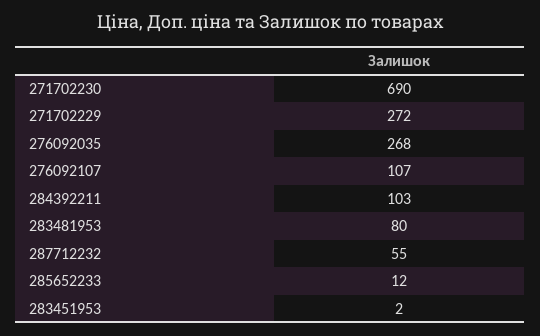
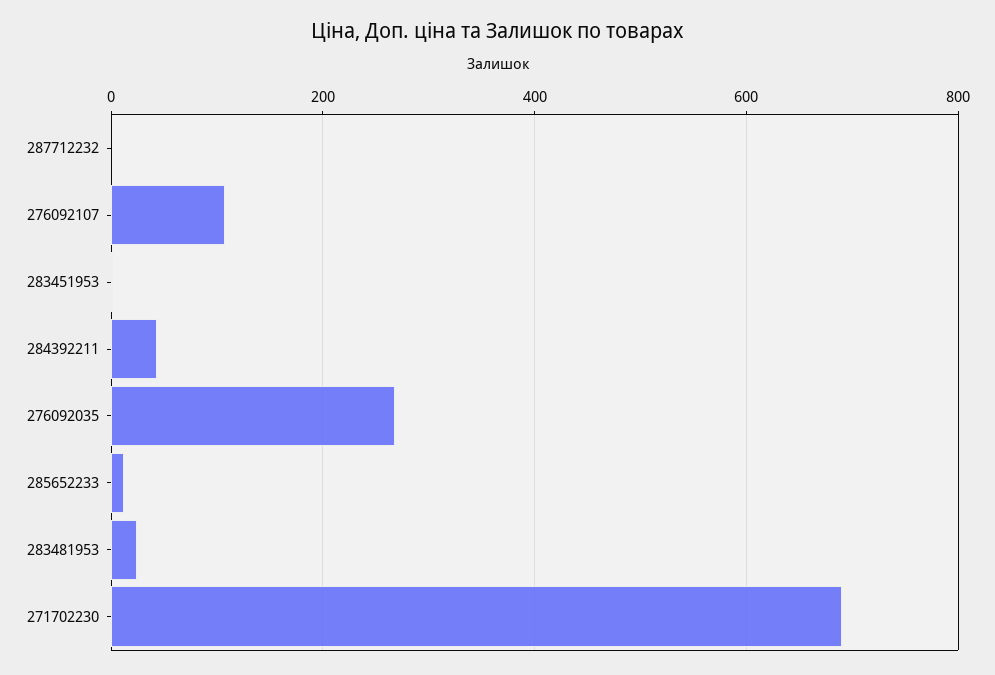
  {
    "271702230": 690,
-   "271702229": 272,
    "276092035": 268,
    "276092107": 107,
-   "284392211": 103,
+   "284392211": 40,
-   "283481953": 80,
+   "283481953": 20,
-   "287712232": 55,
+   "287712232": 0,
    "285652233": 12,
    "283451953": 2
  }

